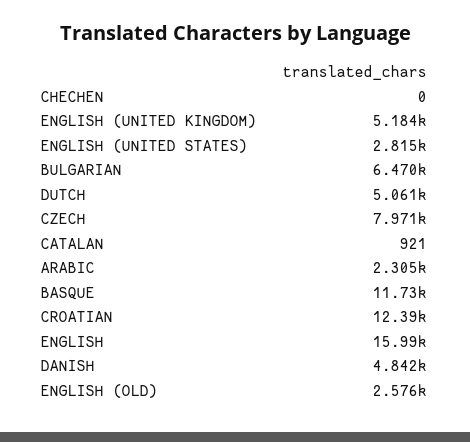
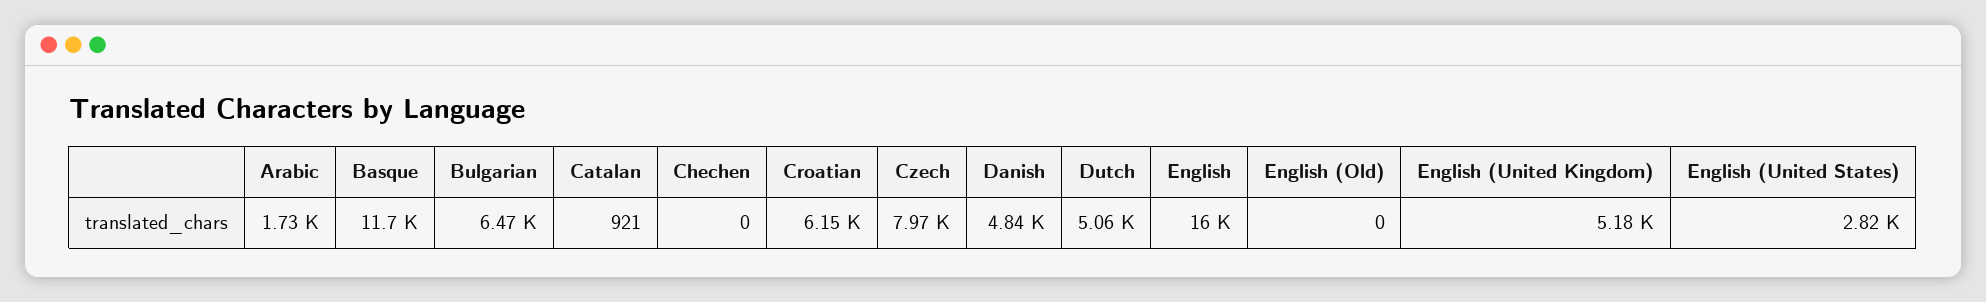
  {
    "CHECHEN": 0,
    "ENGLISH (UNITED KINGDOM)": 5184,
    "ENGLISH (UNITED STATES)": 2815,
    "BULGARIAN": 6470,
    "DUTCH": 5061,
    "CZECH": 7971,
    "CATALAN": 921,
-   "ARABIC": 2305,
+   "ARABIC": 1730,
    "BASQUE": 11730,
-   "CROATIAN": 12390,
+   "CROATIAN": 6150,
    "ENGLISH": 15990,
    "DANISH": 4842,
-   "ENGLISH (OLD)": 2576
+   "ENGLISH (OLD)": 0
  }

